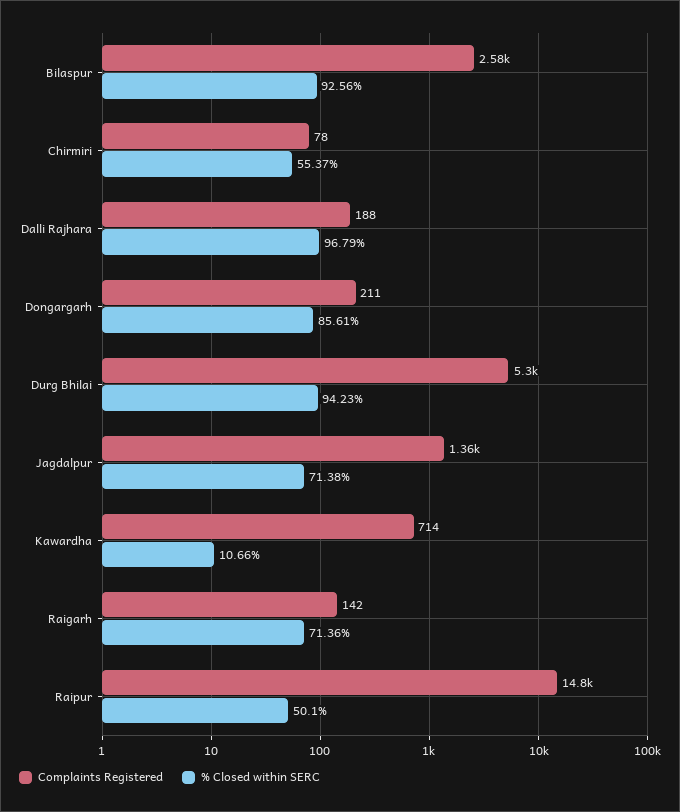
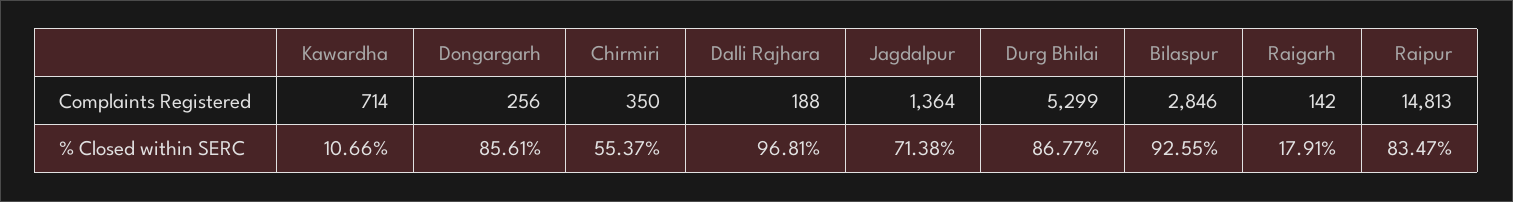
  {
    "Complaints Registered": {
-     "Bilaspur": 2580,
+     "Bilaspur": 2846,
-     "Chirmiri": 78,
+     "Chirmiri": 350,
      "Dalli Rajhara": 188,
-     "Dongargarh": 211,
+     "Dongargarh": 256,
      "Durg Bhilai": 5299,
      "Jagdalpur": 1364,
      "Kawardha": 714,
      "Raigarh": 142,
      "Raipur": 14813
    },
    "% Closed within SERC": {
-     "Bilaspur": 92.56,
+     "Bilaspur": 92.55,
      "Chirmiri": 55.37,
-     "Dalli Rajhara": 96.79,
+     "Dalli Rajhara": 96.81,
      "Dongargarh": 85.61,
-     "Durg Bhilai": 94.23,
+     "Durg Bhilai": 86.77,
      "Jagdalpur": 71.38,
      "Kawardha": 10.66,
-     "Raigarh": 71.36,
+     "Raigarh": 17.91,
-     "Raipur": 50.1
+     "Raipur": 83.47
    }
  }

